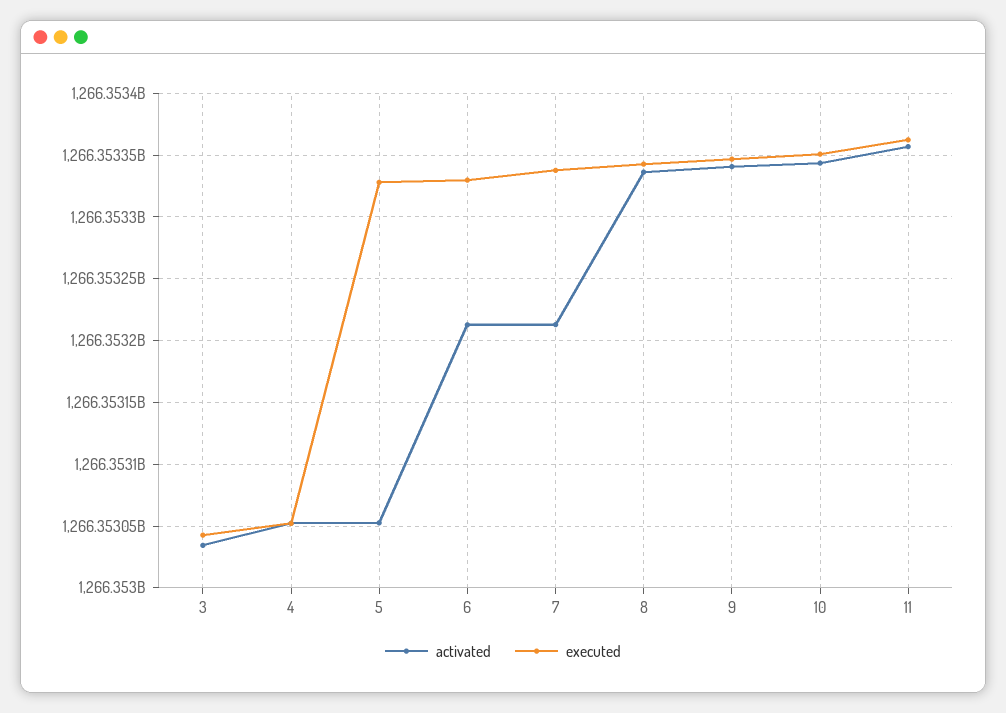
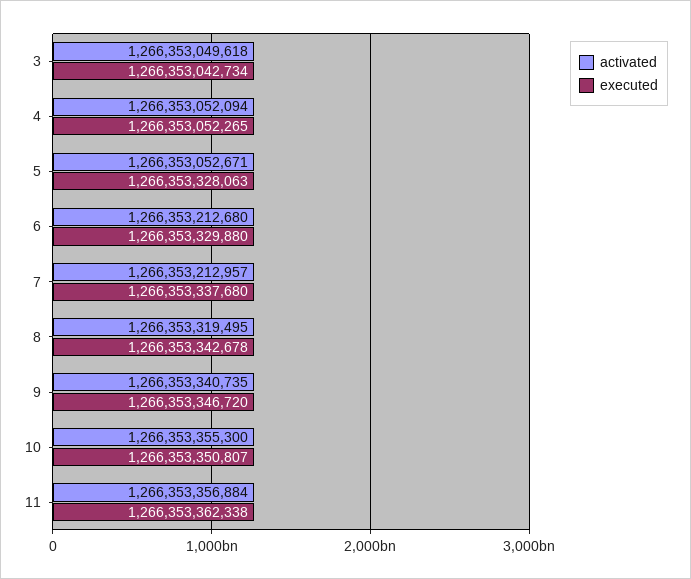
  {
    "activated": {
-     "3": 1266353035000,
+     "3": 1266353049618,
      "4": 1266353052094,
      "5": 1266353052671,
      "6": 1266353212680,
      "7": 1266353212957,
-     "8": 1266353335000,
+     "8": 1266353319495,
      "9": 1266353340735,
-     "10": 1266353345000,
+     "10": 1266353355300,
      "11": 1266353356884
    },
    "executed": {
      "3": 1266353042734,
      "4": 1266353052265,
      "5": 1266353328063,
      "6": 1266353329880,
      "7": 1266353337680,
      "8": 1266353342678,
      "9": 1266353346720,
      "10": 1266353350807,
      "11": 1266353362338
    }
  }

